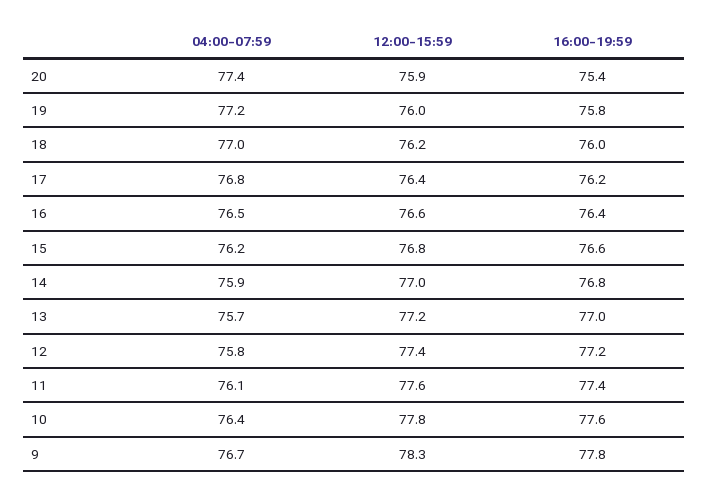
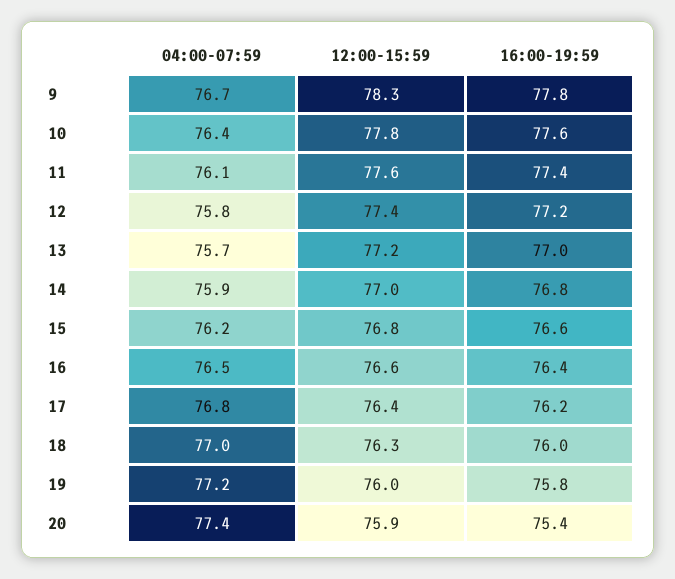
  {
    "04:00-07:59": {
      "20": 77.4,
      "19": 77.2,
      "18": 77,
      "17": 76.8,
      "16": 76.5,
      "15": 76.2,
      "14": 75.9,
      "13": 75.7,
      "12": 75.8,
      "11": 76.1,
      "10": 76.4,
      "9": 76.7
    },
    "12:00-15:59": {
      "20": 75.9,
      "19": 76,
-     "18": 76.2,
+     "18": 76.3,
      "17": 76.4,
      "16": 76.6,
      "15": 76.8,
      "14": 77,
      "13": 77.2,
      "12": 77.4,
      "11": 77.6,
      "10": 77.8,
      "9": 78.3
    },
    "16:00-19:59": {
      "20": 75.4,
      "19": 75.8,
      "18": 76,
      "17": 76.2,
      "16": 76.4,
      "15": 76.6,
      "14": 76.8,
      "13": 77,
      "12": 77.2,
      "11": 77.4,
      "10": 77.6,
      "9": 77.8
    }
  }

